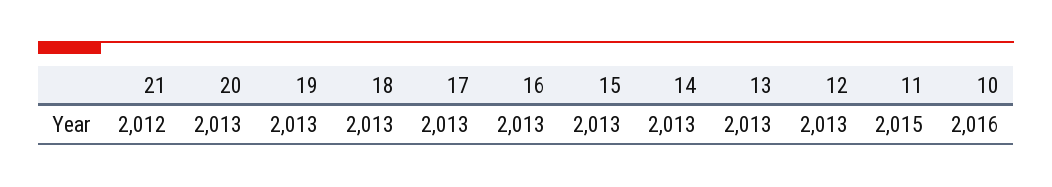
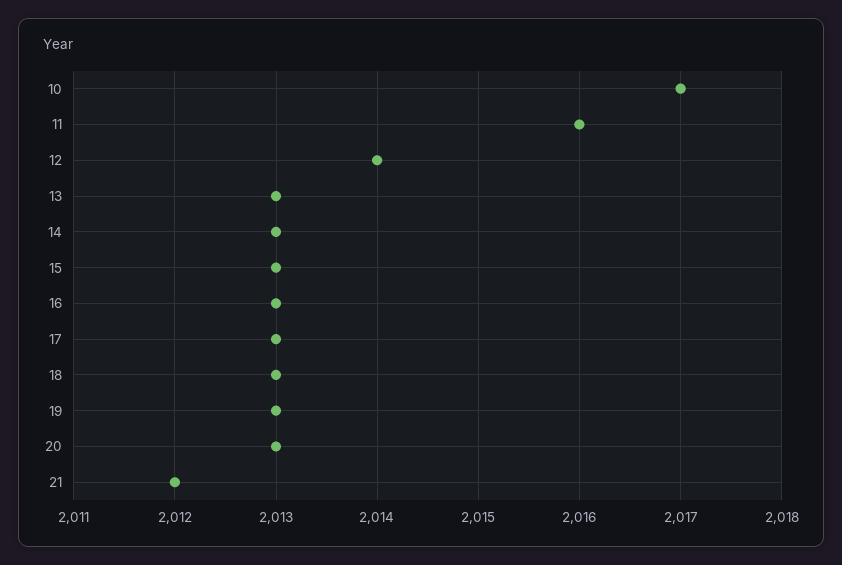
  {
    "21": 2012,
    "20": 2013,
    "19": 2013,
    "18": 2013,
    "17": 2013,
    "16": 2013,
    "15": 2013,
    "14": 2013,
    "13": 2013,
-   "12": 2013,
+   "12": 2014,
-   "11": 2015,
+   "11": 2016,
-   "10": 2016
+   "10": 2017
  }

